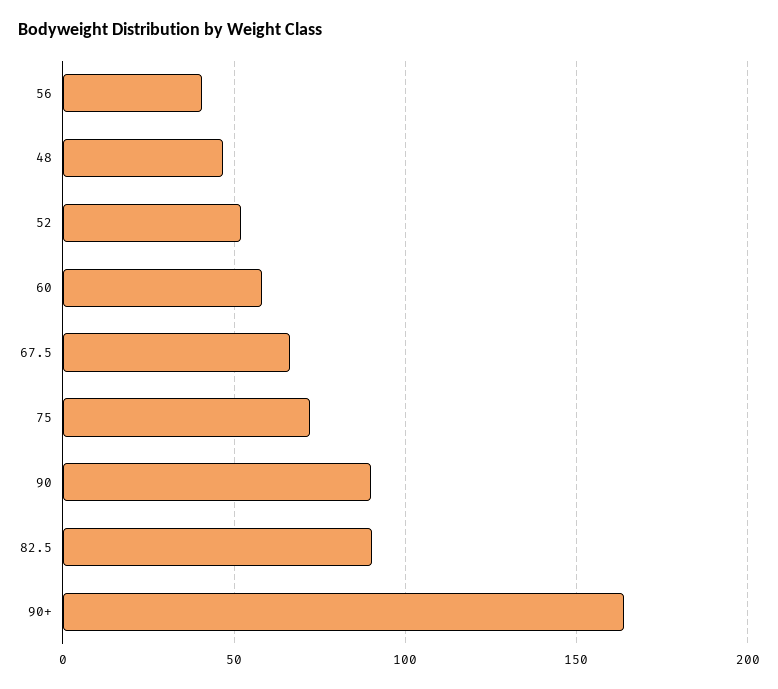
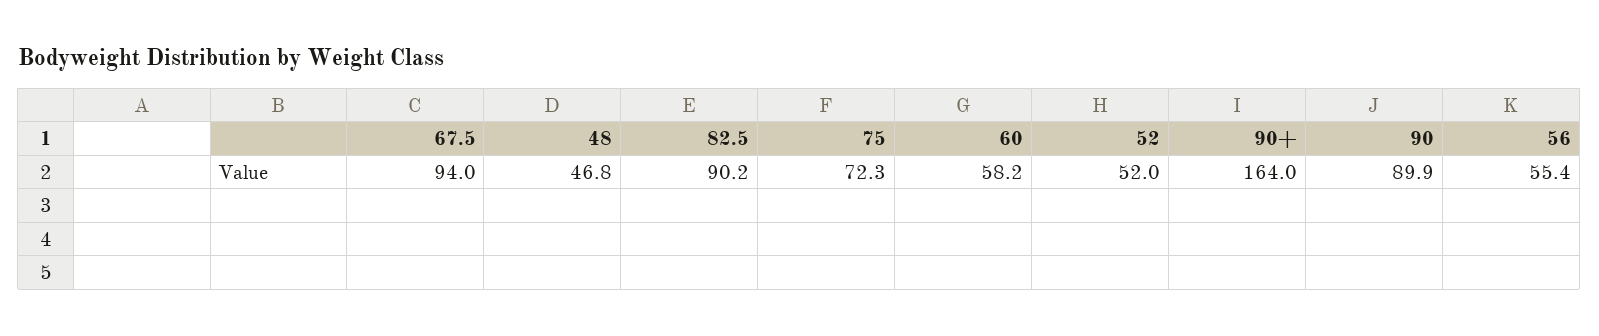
  {
-   "56": 40,
+   "56": 55.4,
    "48": 46.8,
    "52": 52,
    "60": 58.2,
-   "67.5": 65,
+   "67.5": 94,
    "75": 72.3,
    "90": 89.9,
    "82.5": 90.2,
    "90+": 164
  }

